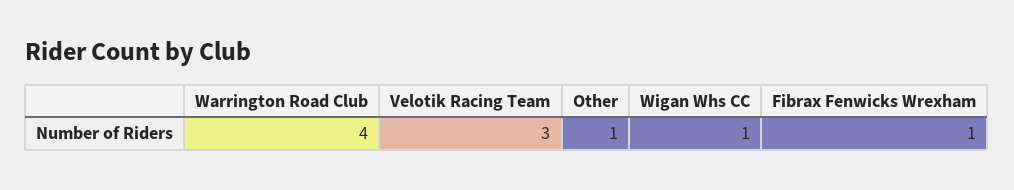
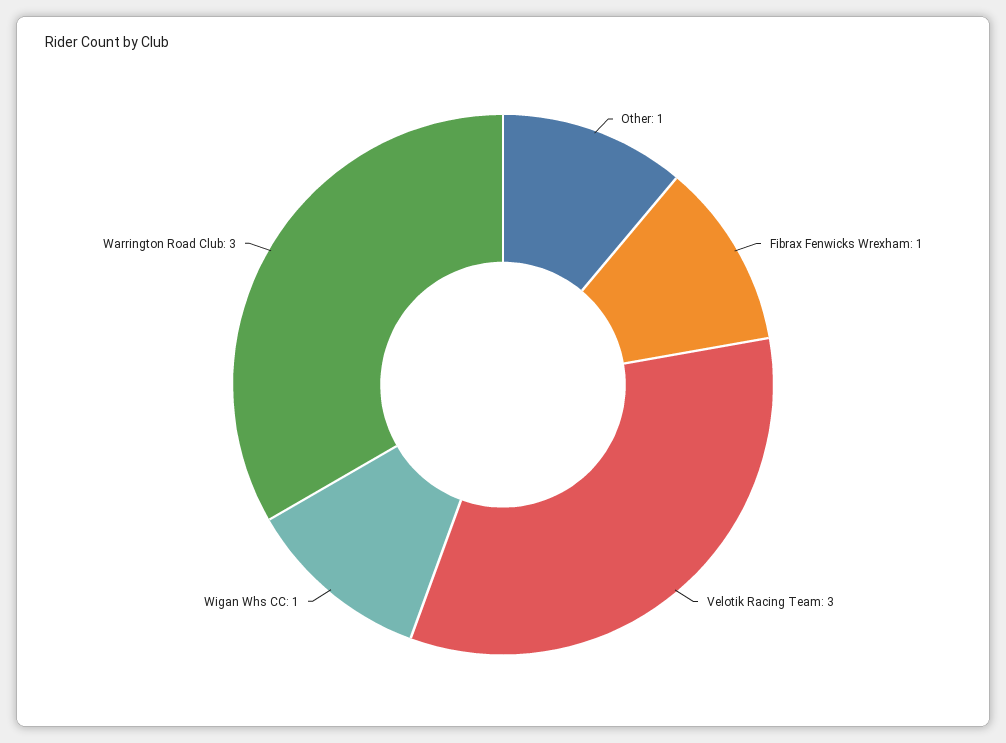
  {
-   "Warrington Road Club": 4,
+   "Warrington Road Club": 3,
    "Velotik Racing Team": 3,
    "Other": 1,
    "Wigan Whs CC": 1,
    "Fibrax Fenwicks Wrexham": 1
  }

